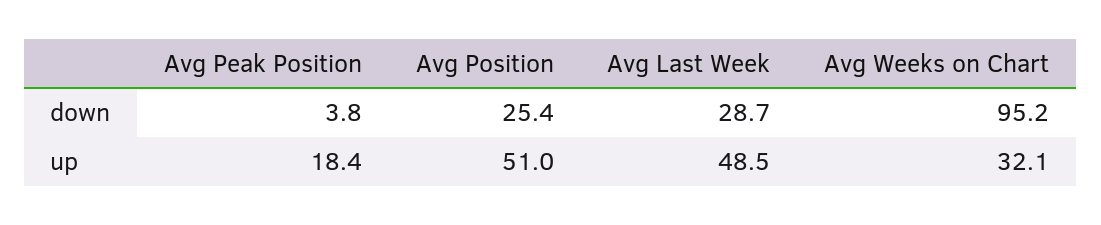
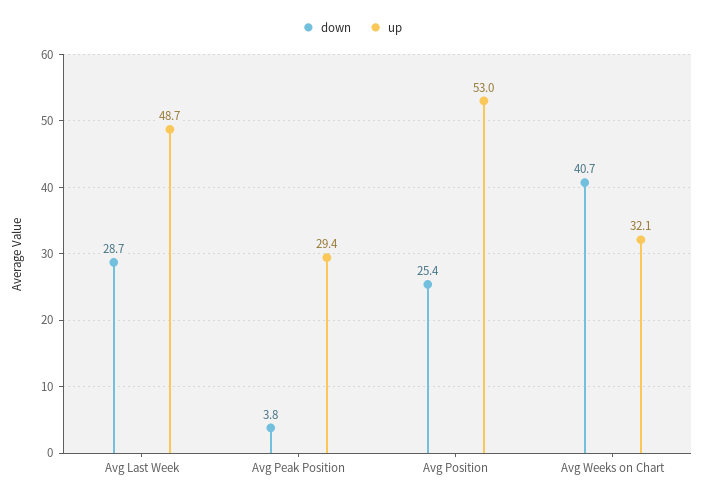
  {
    "down": {
      "Avg Peak Position": 3.8,
      "Avg Position": 25.4,
      "Avg Last Week": 28.7,
-     "Avg Weeks on Chart": 95.2
+     "Avg Weeks on Chart": 40.7
    },
    "up": {
-     "Avg Peak Position": 18.4,
+     "Avg Peak Position": 29.4,
-     "Avg Position": 51,
+     "Avg Position": 53,
-     "Avg Last Week": 48.5,
+     "Avg Last Week": 48.7,
      "Avg Weeks on Chart": 32.1
    }
  }

